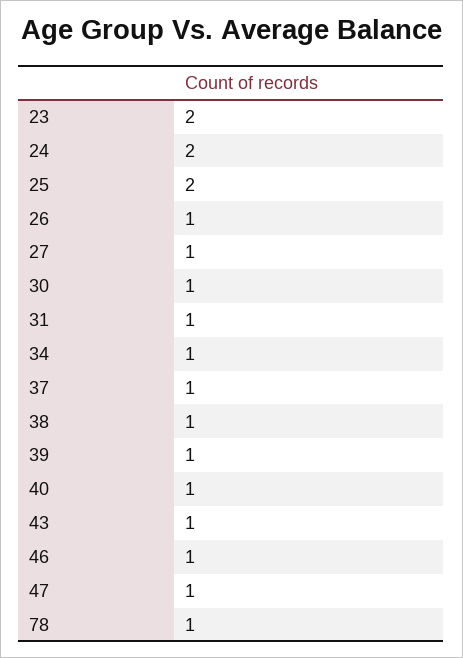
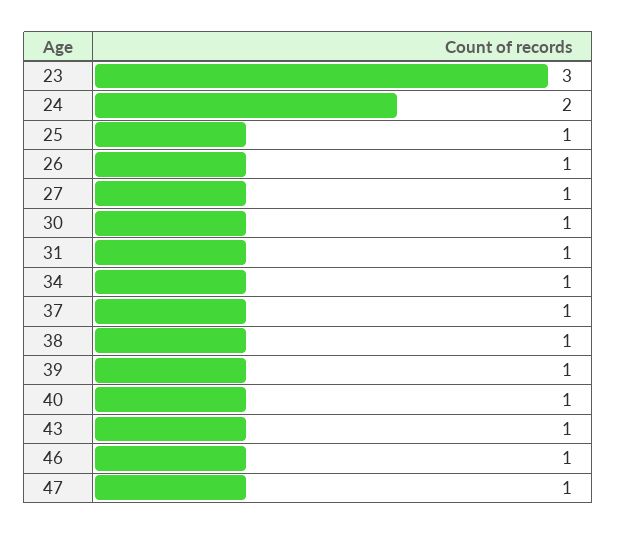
  {
-   "23": 2,
+   "23": 3,
    "24": 2,
-   "25": 2,
+   "25": 1,
    "26": 1,
    "27": 1,
    "30": 1,
    "31": 1,
    "34": 1,
    "37": 1,
    "38": 1,
    "39": 1,
    "40": 1,
    "43": 1,
    "46": 1,
-   "47": 1,
+   "47": 1
-   "78": 1
  }

